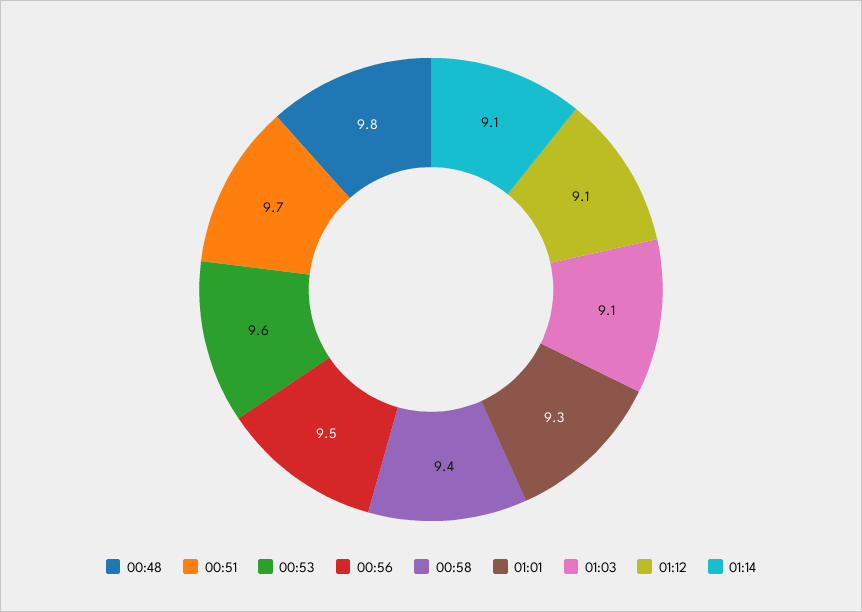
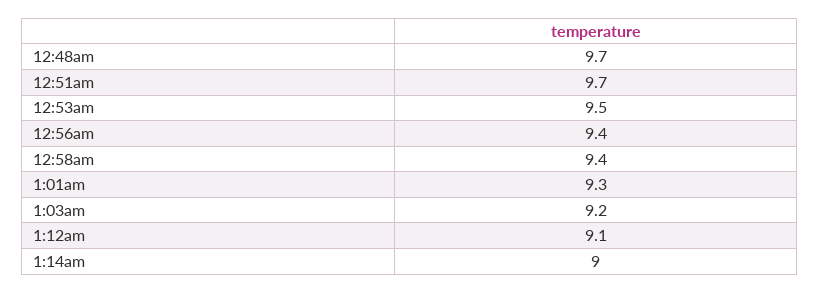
  {
-   "00:48": 9.8,
+   "00:48": 9.7,
    "00:51": 9.7,
-   "00:53": 9.6,
+   "00:53": 9.5,
-   "00:56": 9.5,
+   "00:56": 9.4,
    "00:58": 9.4,
    "01:01": 9.3,
-   "01:03": 9.1,
+   "01:03": 9.2,
    "01:12": 9.1,
-   "01:14": 9.1
+   "01:14": 9
  }

